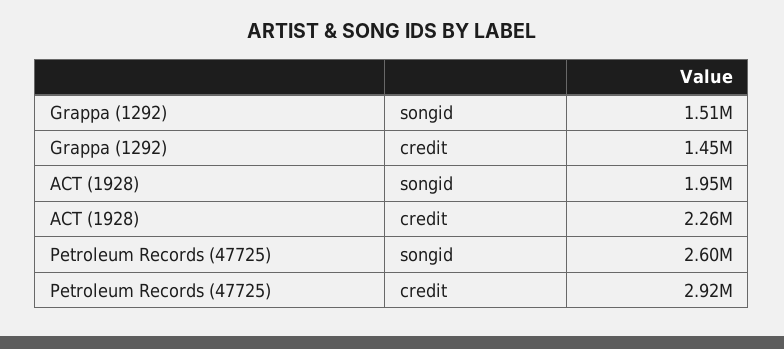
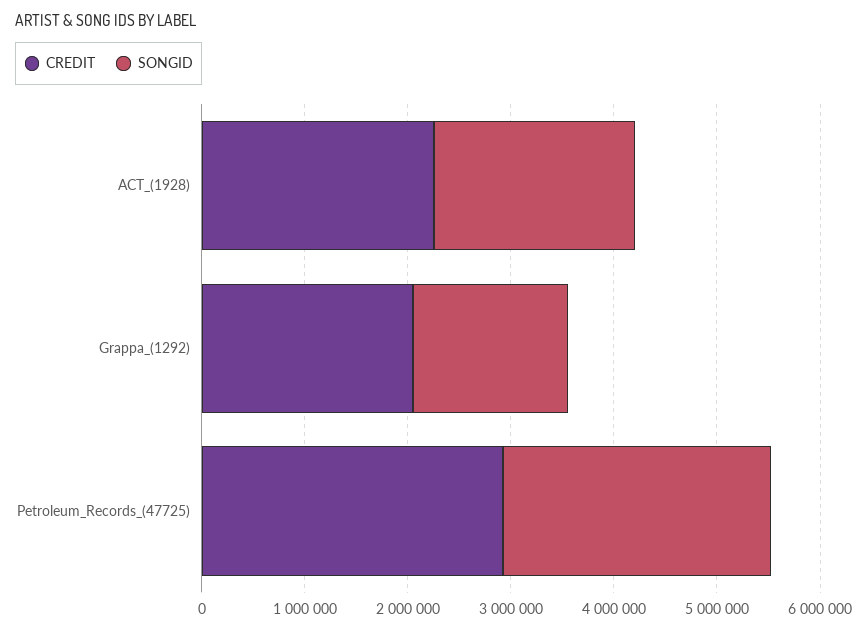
  {
    "songid": {
      "Grappa (1292)": 1510000,
      "ACT (1928)": 1950000,
      "Petroleum Records (47725)": 2600000
    },
    "credit": {
-     "Grappa (1292)": 1450000,
+     "Grappa (1292)": 2000000,
      "ACT (1928)": 2260000,
      "Petroleum Records (47725)": 2920000
    }
  }

